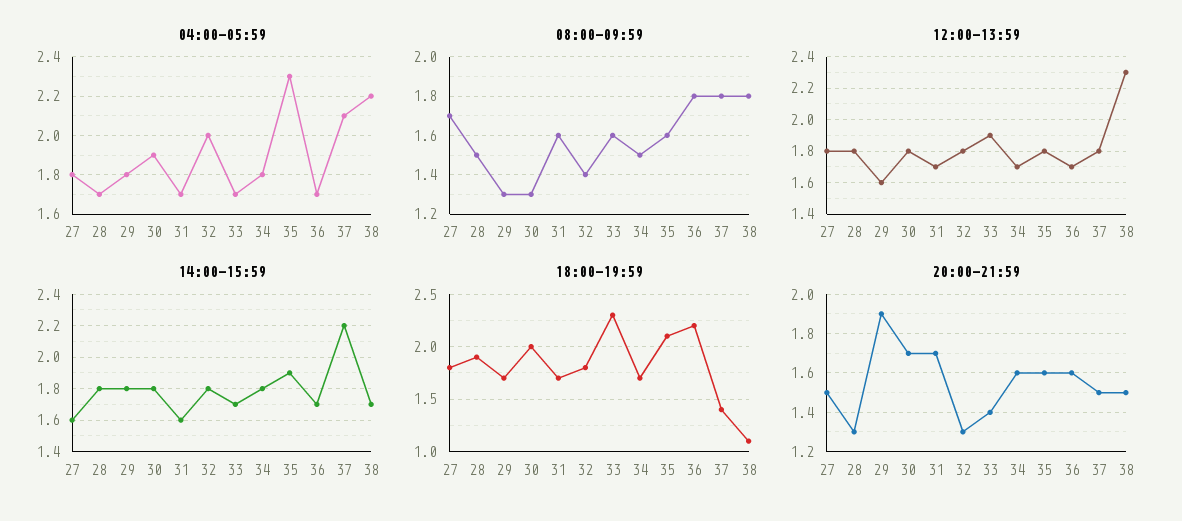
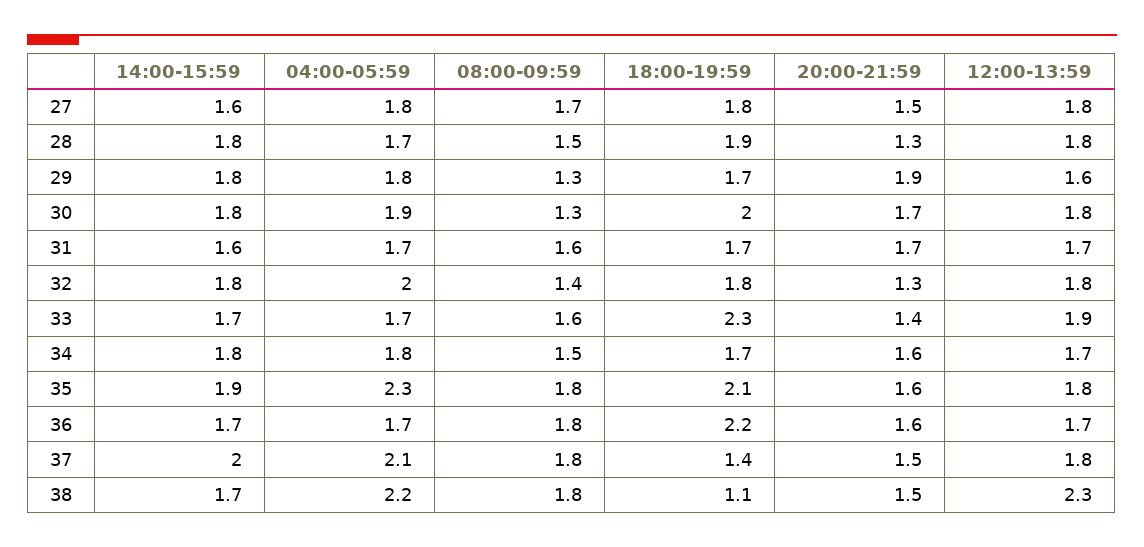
  {
    "04:00-05:59": {
      "27": 1.8,
      "28": 1.7,
      "29": 1.8,
      "30": 1.9,
      "31": 1.7,
      "32": 2,
      "33": 1.7,
      "34": 1.8,
      "35": 2.3,
      "36": 1.7,
      "37": 2.1,
      "38": 2.2
    },
    "08:00-09:59": {
      "27": 1.7,
      "28": 1.5,
      "29": 1.3,
      "30": 1.3,
      "31": 1.6,
      "32": 1.4,
      "33": 1.6,
      "34": 1.5,
-     "35": 1.6,
+     "35": 1.8,
      "36": 1.8,
      "37": 1.8,
      "38": 1.8
    },
    "12:00-13:59": {
      "27": 1.8,
      "28": 1.8,
      "29": 1.6,
      "30": 1.8,
      "31": 1.7,
      "32": 1.8,
      "33": 1.9,
      "34": 1.7,
      "35": 1.8,
      "36": 1.7,
      "37": 1.8,
      "38": 2.3
    },
    "14:00-15:59": {
      "27": 1.6,
      "28": 1.8,
      "29": 1.8,
      "30": 1.8,
      "31": 1.6,
      "32": 1.8,
      "33": 1.7,
      "34": 1.8,
      "35": 1.9,
      "36": 1.7,
-     "37": 2.2,
+     "37": 2,
      "38": 1.7
    },
    "18:00-19:59": {
      "27": 1.8,
      "28": 1.9,
      "29": 1.7,
      "30": 2,
      "31": 1.7,
      "32": 1.8,
      "33": 2.3,
      "34": 1.7,
      "35": 2.1,
      "36": 2.2,
      "37": 1.4,
      "38": 1.1
    },
    "20:00-21:59": {
      "27": 1.5,
      "28": 1.3,
      "29": 1.9,
      "30": 1.7,
      "31": 1.7,
      "32": 1.3,
      "33": 1.4,
      "34": 1.6,
      "35": 1.6,
      "36": 1.6,
      "37": 1.5,
      "38": 1.5
    }
  }

